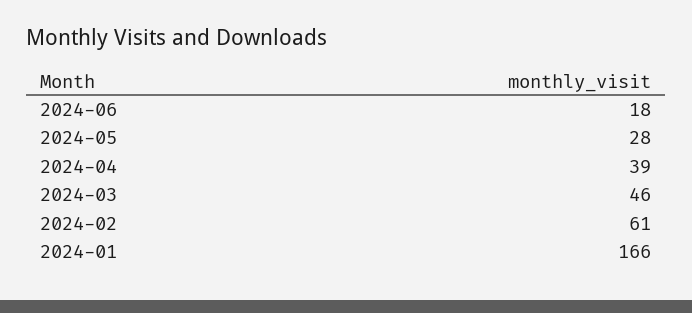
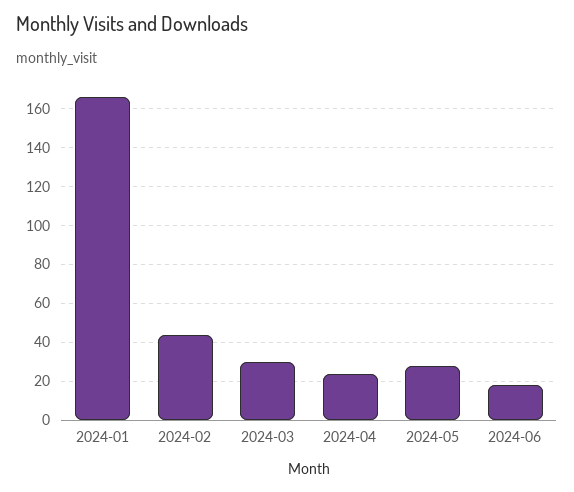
  {
    "2024-06": 18,
    "2024-05": 28,
-   "2024-04": 39,
+   "2024-04": 25,
-   "2024-03": 46,
+   "2024-03": 30,
-   "2024-02": 61,
+   "2024-02": 45,
    "2024-01": 166
  }

